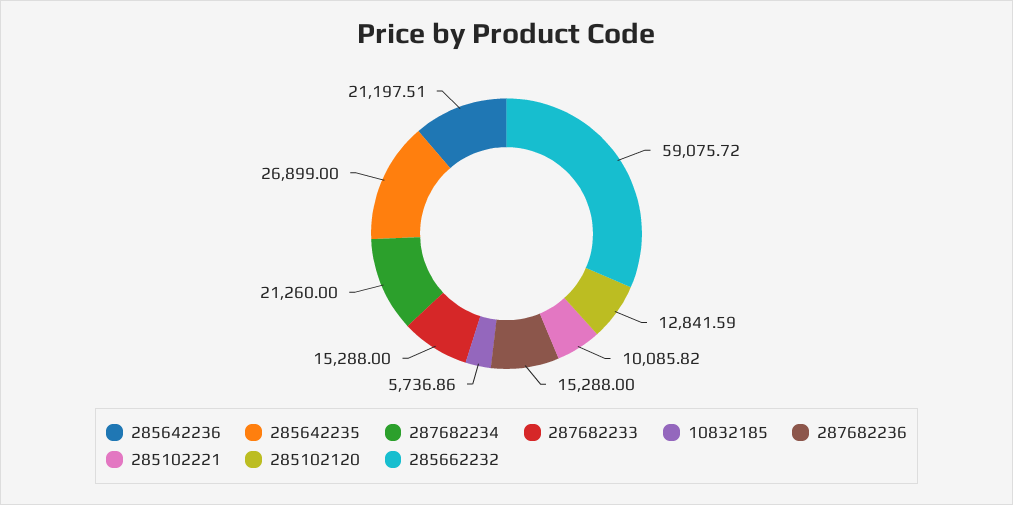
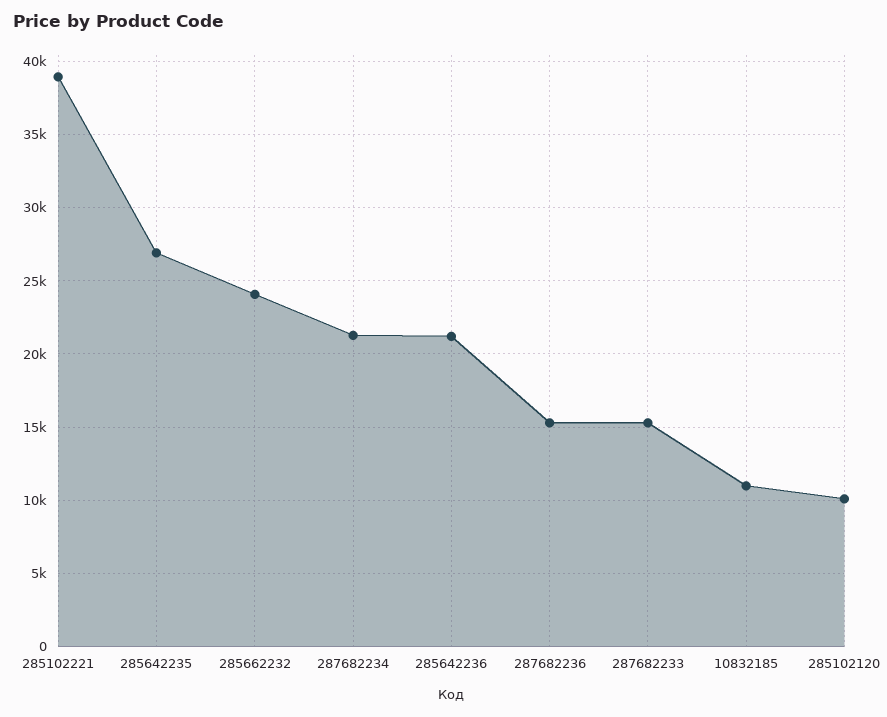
  {
    "285642236": 21197.51,
    "285642235": 26899,
    "287682234": 21260,
    "287682233": 15288,
-   "10832185": 5736.86,
+   "10832185": 11000,
    "287682236": 15288,
-   "285102221": 10085.82,
+   "285102221": 39000,
-   "285102120": 12841.59,
+   "285102120": 10000,
-   "285662232": 59075.72
+   "285662232": 24000
  }

